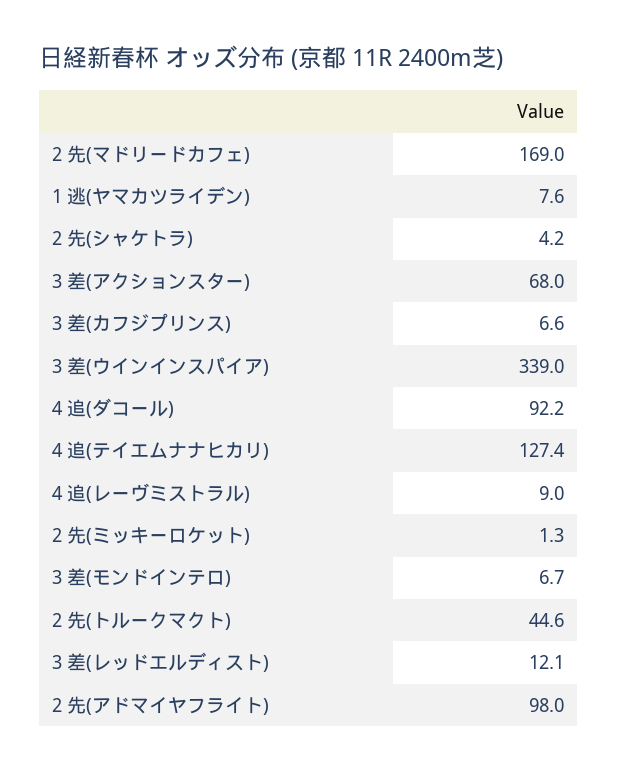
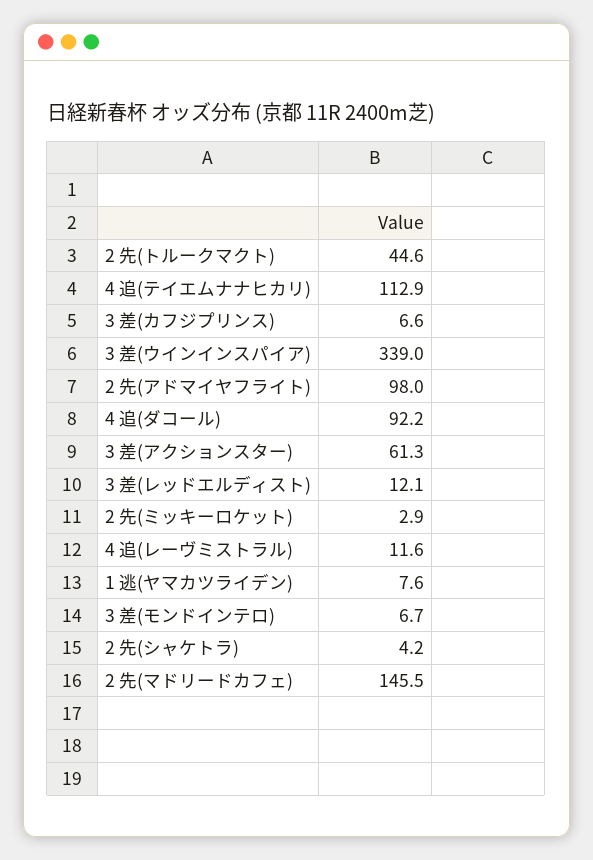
  {
-   "2 先(マドリードカフェ)": 169,
+   "2 先(マドリードカフェ)": 145.5,
    "1 逃(ヤマカツライデン)": 7.6,
    "2 先(シャケトラ)": 4.2,
-   "3 差(アクションスター)": 68,
+   "3 差(アクションスター)": 61.3,
    "3 差(カフジプリンス)": 6.6,
    "3 差(ウインインスパイア)": 339,
    "4 追(ダコール)": 92.2,
-   "4 追(テイエムナナヒカリ)": 127.4,
+   "4 追(テイエムナナヒカリ)": 112.9,
-   "4 追(レーヴミストラル)": 9,
+   "4 追(レーヴミストラル)": 11.6,
-   "2 先(ミッキーロケット)": 1.3,
+   "2 先(ミッキーロケット)": 2.9,
    "3 差(モンドインテロ)": 6.7,
    "2 先(トルークマクト)": 44.6,
    "3 差(レッドエルディスト)": 12.1,
    "2 先(アドマイヤフライト)": 98
  }

